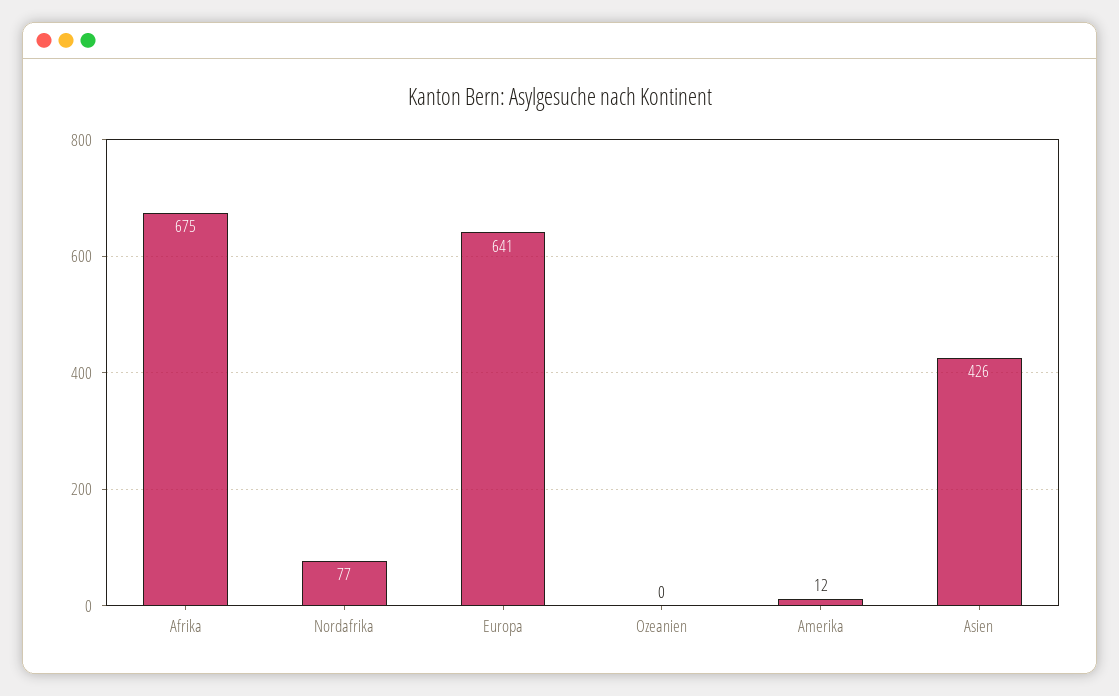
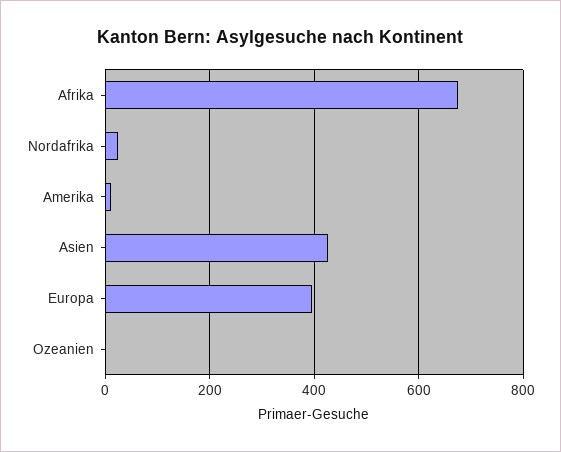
  {
    "Afrika": 675,
-   "Nordafrika": 77,
+   "Nordafrika": 20,
-   "Europa": 641,
+   "Europa": 400,
    "Ozeanien": 0,
    "Amerika": 12,
    "Asien": 426
  }

